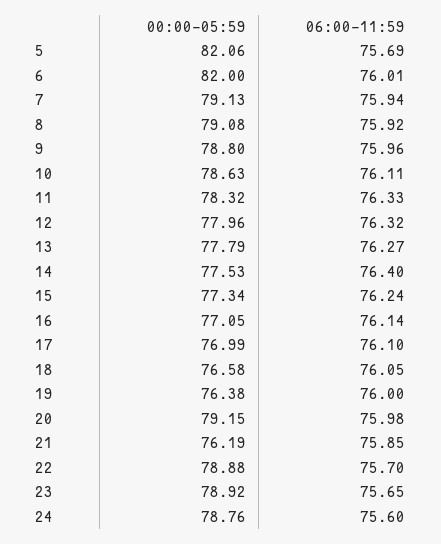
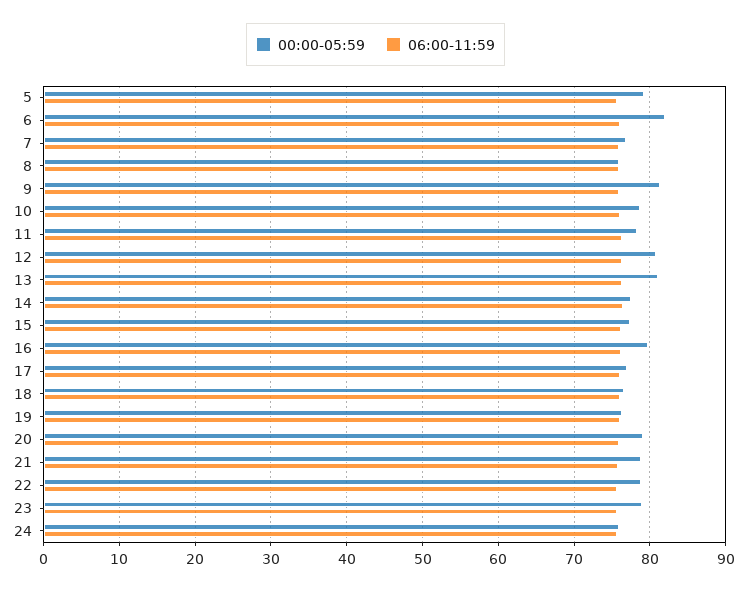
  {
    "00:00-05:59": {
-     "5": 82.06,
+     "5": 79,
      "6": 82,
-     "7": 79.13,
+     "7": 77,
-     "8": 79.08,
+     "8": 76,
-     "9": 78.8,
+     "9": 81,
      "10": 78.63,
      "11": 78.32,
-     "12": 77.96,
+     "12": 81,
-     "13": 77.79,
+     "13": 81,
      "14": 77.53,
      "15": 77.34,
-     "16": 77.05,
+     "16": 80,
      "17": 76.99,
      "18": 76.58,
      "19": 76.38,
      "20": 79.15,
-     "21": 76.19,
+     "21": 79,
      "22": 78.88,
      "23": 78.92,
-     "24": 78.76
+     "24": 76
    },
    "06:00-11:59": {
      "5": 75.69,
      "6": 76.01,
      "7": 75.94,
      "8": 75.92,
      "9": 75.96,
      "10": 76.11,
      "11": 76.33,
      "12": 76.32,
      "13": 76.27,
      "14": 76.4,
      "15": 76.24,
      "16": 76.14,
      "17": 76.1,
      "18": 76.05,
      "19": 76,
      "20": 75.98,
      "21": 75.85,
      "22": 75.7,
      "23": 75.65,
      "24": 75.6
    }
  }

